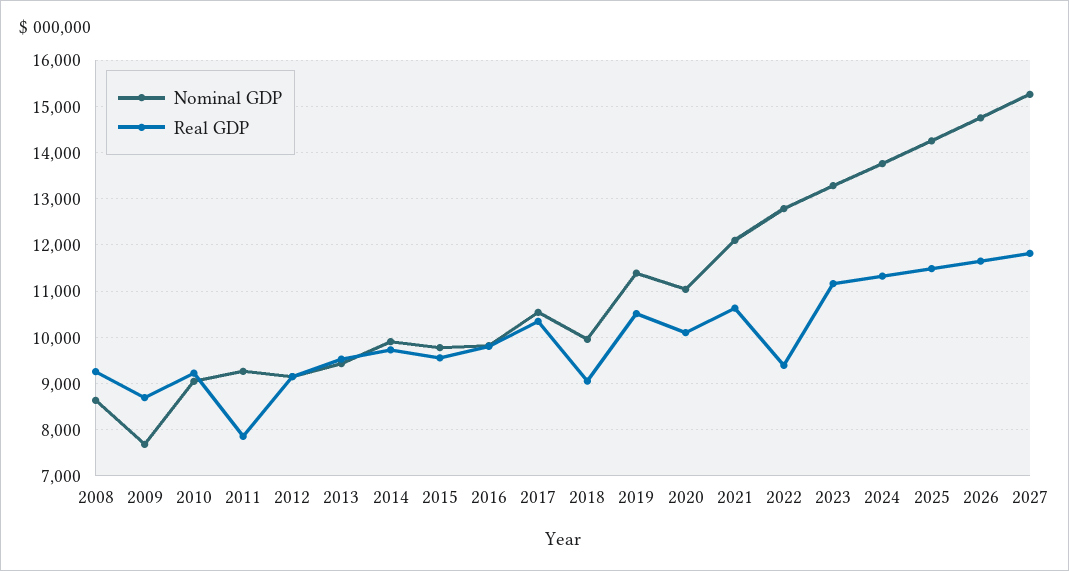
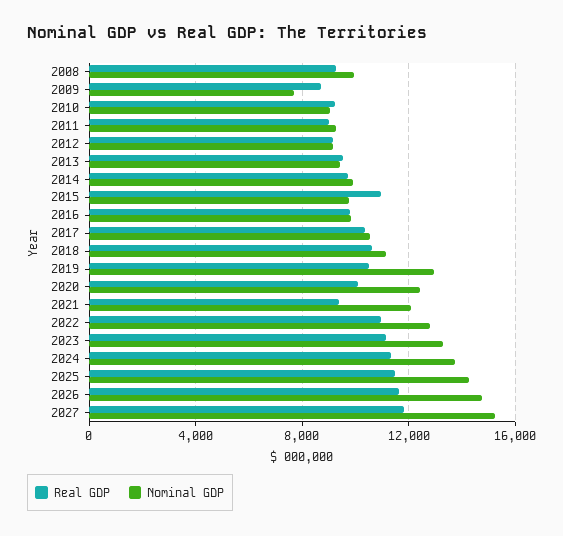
  {
    "Nominal GDP": {
-     "2008": 8600,
+     "2008": 10000,
      "2009": 7600,
      "2010": 9000,
      "2011": 9200,
      "2012": 9200,
      "2013": 9400,
      "2014": 10000,
      "2015": 9800,
      "2016": 9800,
      "2017": 10600,
-     "2018": 10000,
+     "2018": 11000,
-     "2019": 11400,
+     "2019": 13000,
-     "2020": 11000,
+     "2020": 12500,
      "2021": 12000,
      "2022": 12800,
      "2023": 13200,
      "2024": 13800,
      "2025": 14200,
      "2026": 14800,
      "2027": 15200
    },
    "Real GDP": {
      "2008": 9200,
      "2009": 8600,
      "2010": 9200,
-     "2011": 7800,
+     "2011": 9000,
      "2012": 9200,
      "2013": 9600,
      "2014": 9800,
-     "2015": 9600,
+     "2015": 11000,
      "2016": 9800,
      "2017": 10400,
-     "2018": 9000,
+     "2018": 10500,
      "2019": 10600,
      "2020": 10200,
-     "2021": 10600,
+     "2021": 9500,
-     "2022": 9400,
+     "2022": 11000,
      "2023": 11200,
      "2024": 11400,
      "2025": 11400,
      "2026": 11600,
      "2027": 11800
    }
  }

